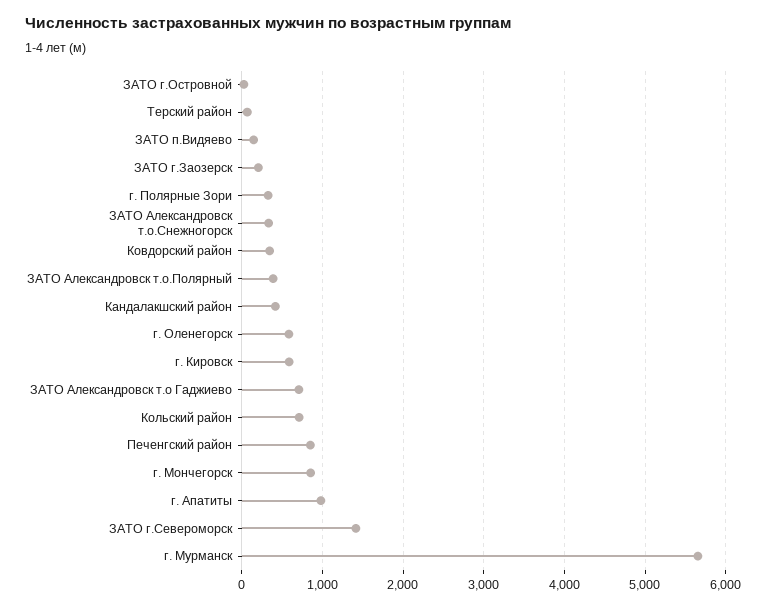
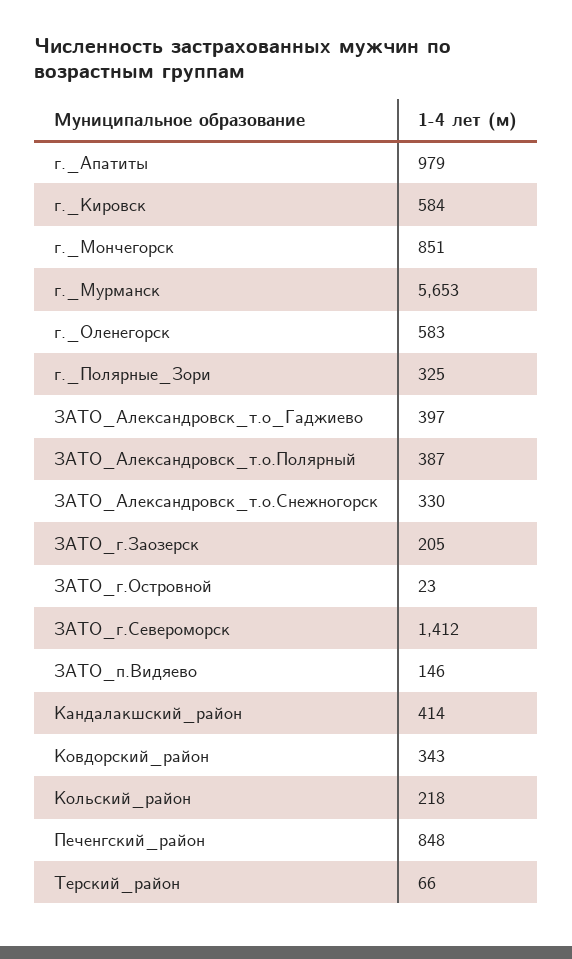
  {
    "ЗАТО г.Островной": 23,
    "Терский район": 66,
    "ЗАТО п.Видяево": 146,
    "ЗАТО г.Заозерск": 205,
    "г. Полярные Зори": 325,
    "ЗАТО Александровск т.о.Снежногорск": 330,
    "Ковдорский район": 343,
    "ЗАТО Александровск т.о.Полярный": 387,
    "Кандалакшский район": 414,
    "г. Оленегорск": 583,
    "г. Кировск": 584,
-   "ЗАТО Александровск т.о Гаджиево": 700,
+   "ЗАТО Александровск т.о Гаджиево": 397,
-   "Кольский район": 700,
+   "Кольский район": 218,
    "Печенгский район": 848,
    "г. Мончегорск": 851,
    "г. Апатиты": 979,
    "ЗАТО г.Североморск": 1412,
    "г. Мурманск": 5653
  }

